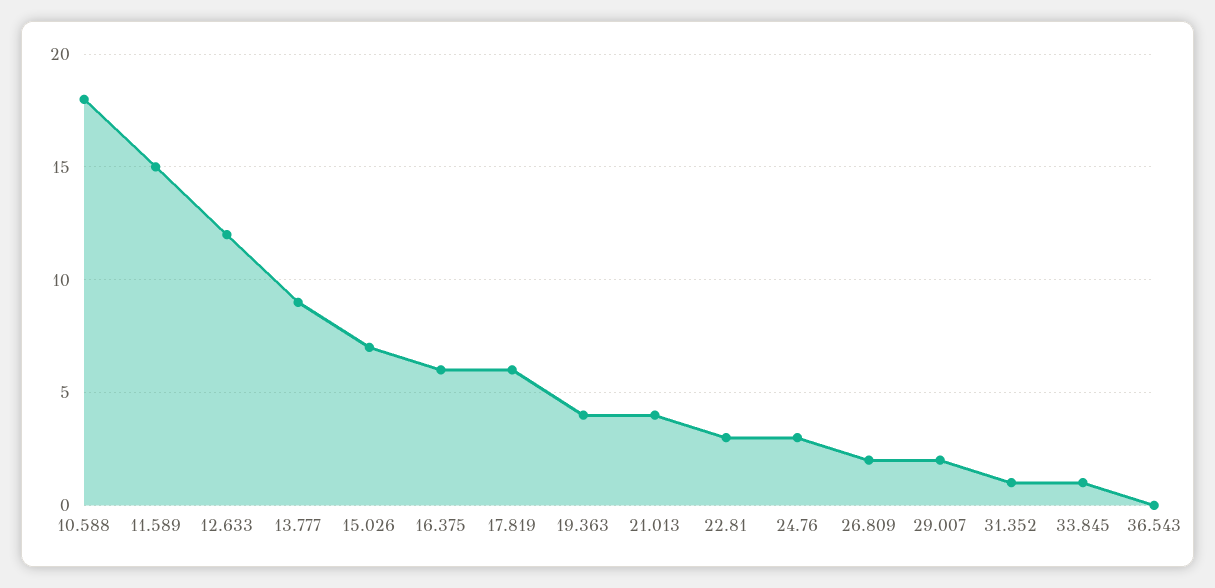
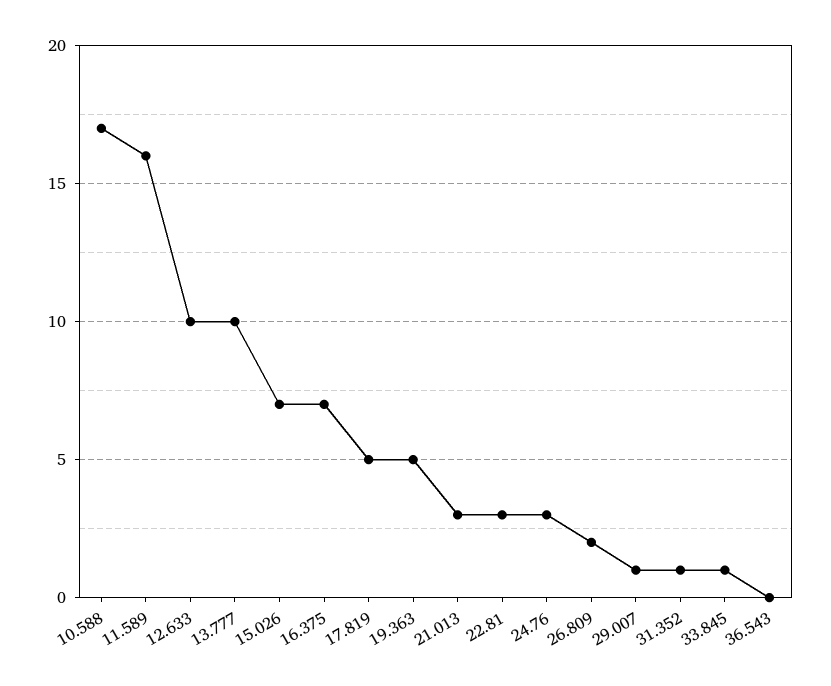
  {
-   "10.588": 18,
+   "10.588": 17,
-   "11.589": 15,
+   "11.589": 16,
-   "12.633": 12,
+   "12.633": 10,
-   "13.777": 9,
+   "13.777": 10,
    "15.026": 7,
-   "16.375": 6,
+   "16.375": 7,
-   "17.819": 6,
+   "17.819": 5,
-   "19.363": 4,
+   "19.363": 5,
-   "21.013": 4,
+   "21.013": 3,
    "22.81": 3,
    "24.76": 3,
    "26.809": 2,
-   "29.007": 2,
+   "29.007": 1,
    "31.352": 1,
    "33.845": 1,
    "36.543": 0
  }

